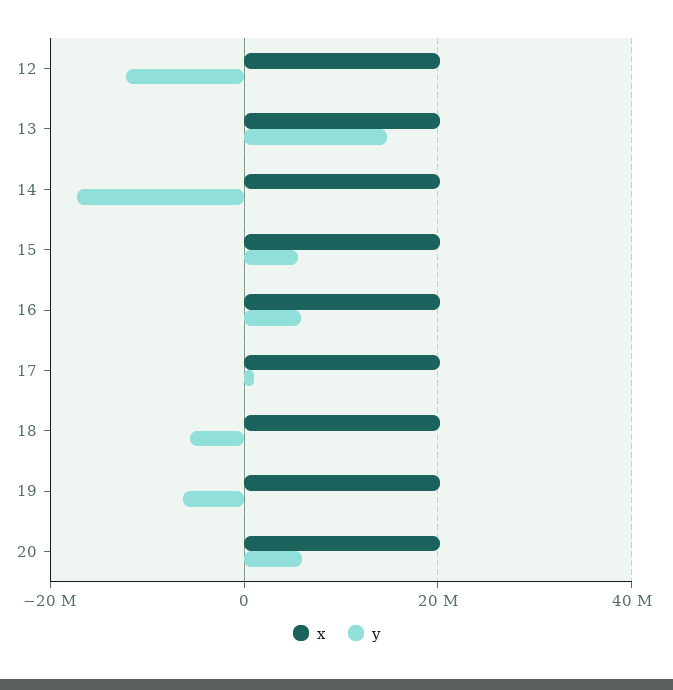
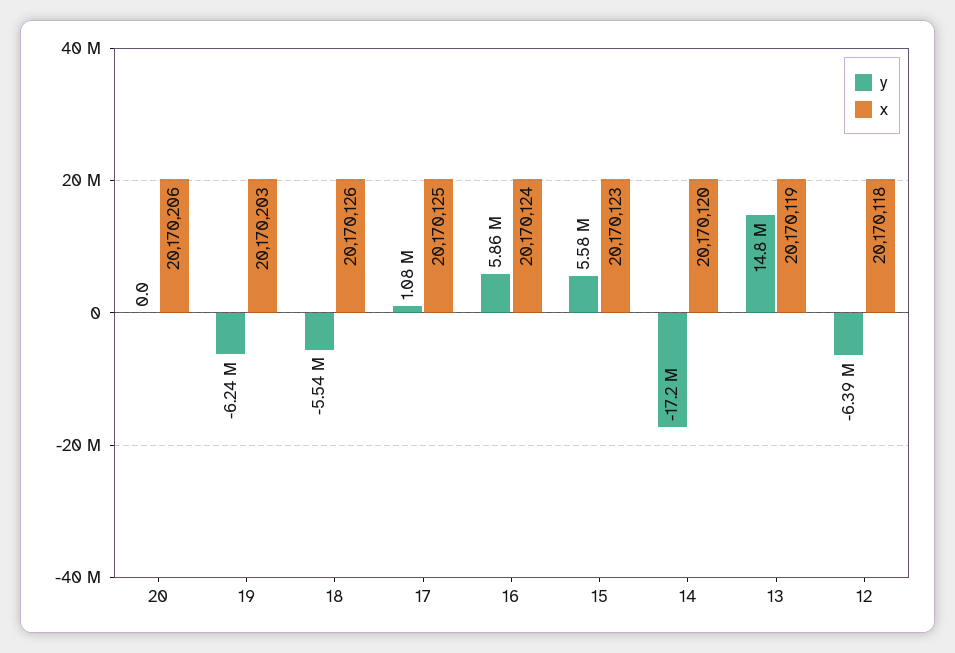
  {
    "x": {
      "12": 20170118,
      "13": 20170119,
      "14": 20170120,
      "15": 20170123,
      "16": 20170124,
      "17": 20170125,
      "18": 20170126,
      "19": 20170203,
      "20": 20170206
    },
    "y": {
-     "12": -12000000,
+     "12": -6390000,
      "13": 14800000,
      "14": -17200000,
      "15": 5580000,
      "16": 5860000,
      "17": 1080000,
      "18": -5540000,
      "19": -6240000,
-     "20": 6000000
+     "20": 0
    }
  }

